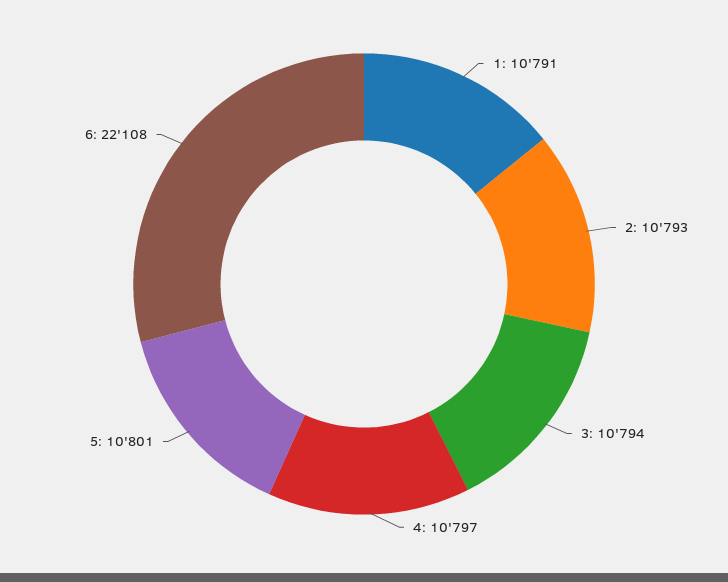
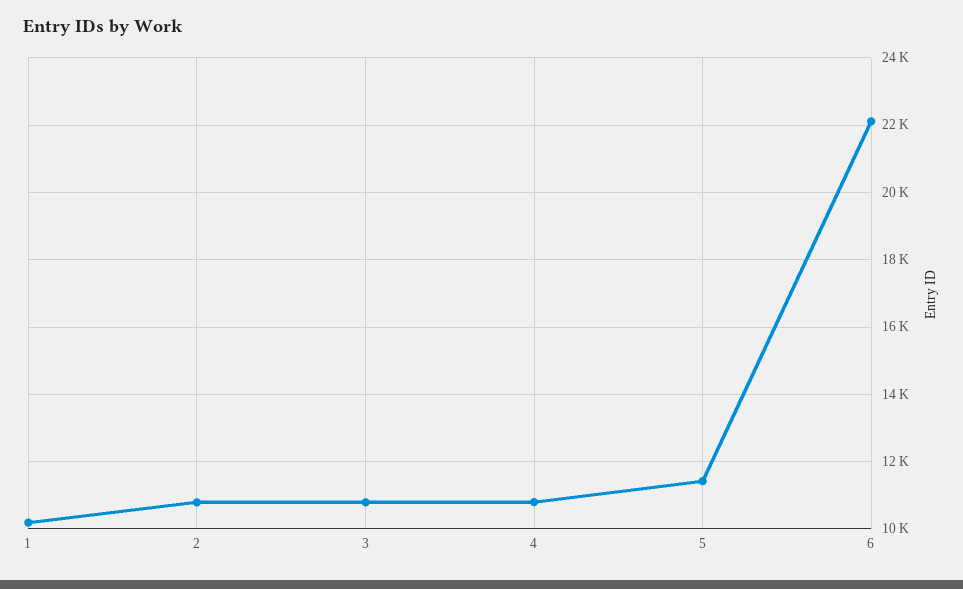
  {
-   "1": 10791,
+   "1": 10200,
    "2": 10793,
    "3": 10794,
    "4": 10797,
-   "5": 10801,
+   "5": 11400,
    "6": 22108
  }

